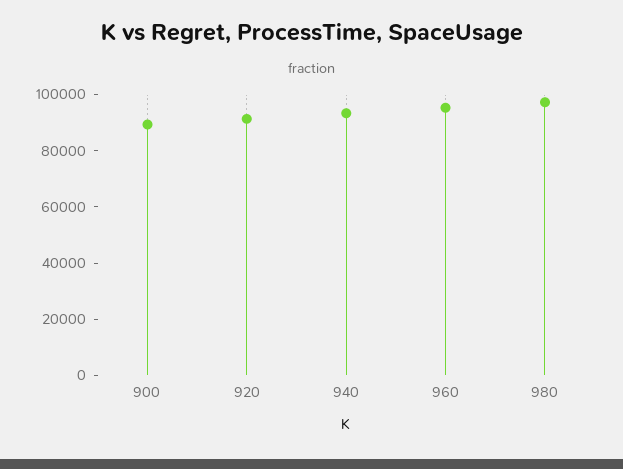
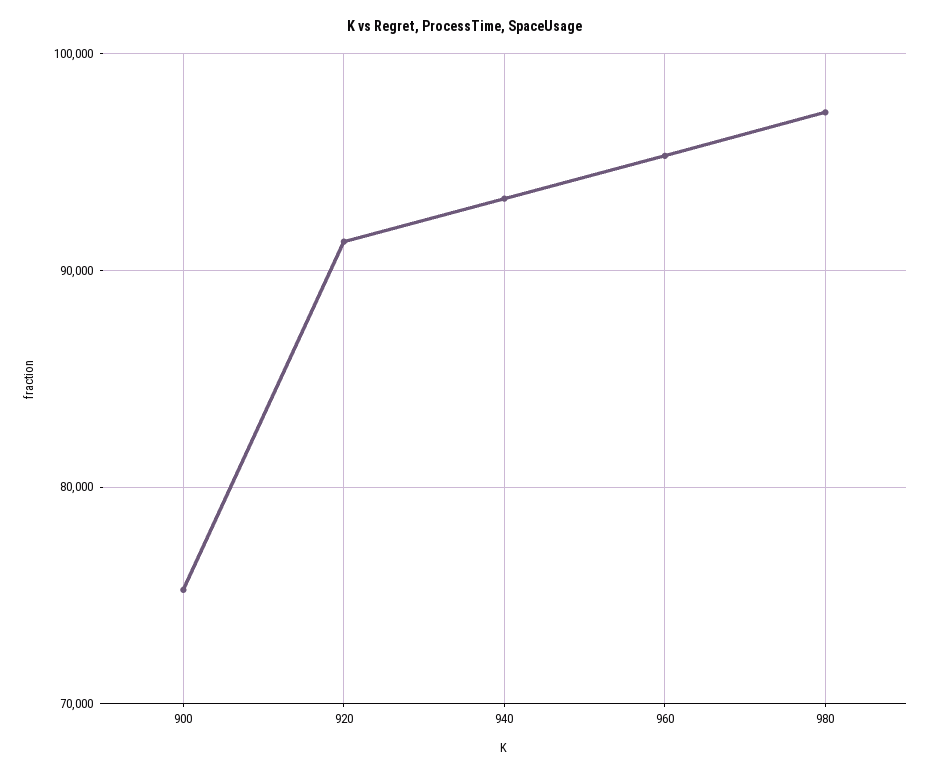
  {
-   "900": 90000,
+   "900": 75000,
    "920": 91000,
    "940": 93000,
    "960": 95000,
    "980": 97000
  }

